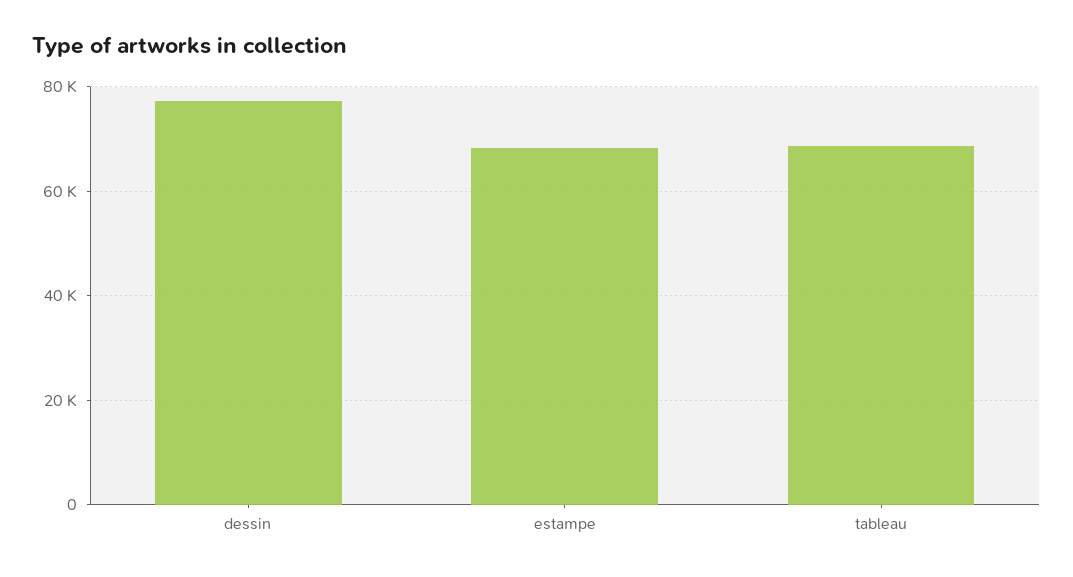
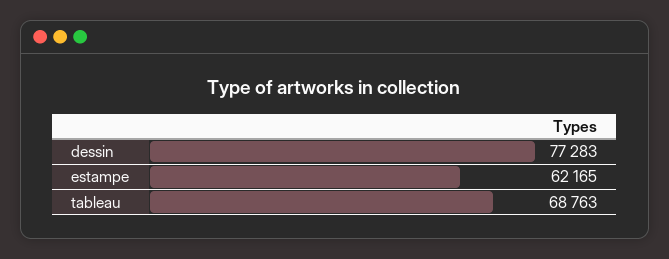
  {
    "dessin": 77283,
-   "estampe": 68000,
+   "estampe": 62165,
    "tableau": 68763
  }

